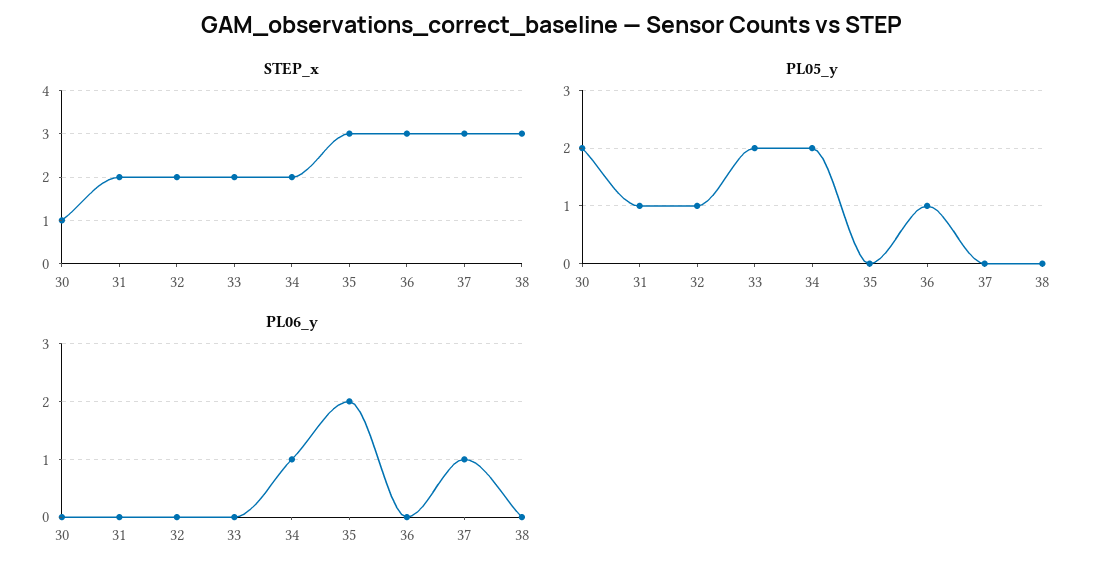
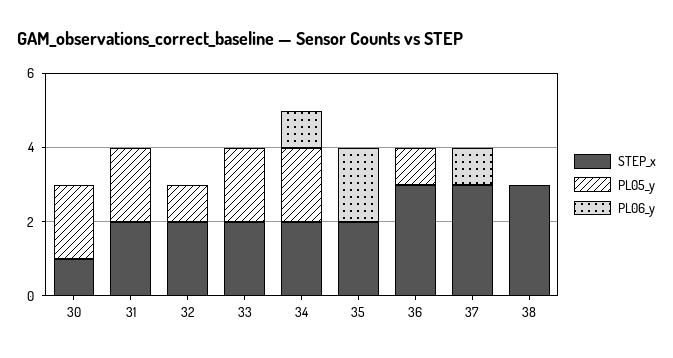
  {
    "STEP_x": {
      "30": 1,
      "31": 2,
      "32": 2,
      "33": 2,
      "34": 2,
-     "35": 3,
+     "35": 2,
      "36": 3,
      "37": 3,
      "38": 3
    },
    "PL05_y": {
      "30": 2,
-     "31": 1,
+     "31": 2,
      "32": 1,
      "33": 2,
      "34": 2,
      "35": 0,
      "36": 1,
      "37": 0,
      "38": 0
    },
    "PL06_y": {
      "30": 0,
      "31": 0,
      "32": 0,
      "33": 0,
      "34": 1,
      "35": 2,
      "36": 0,
      "37": 1,
      "38": 0
    }
  }

